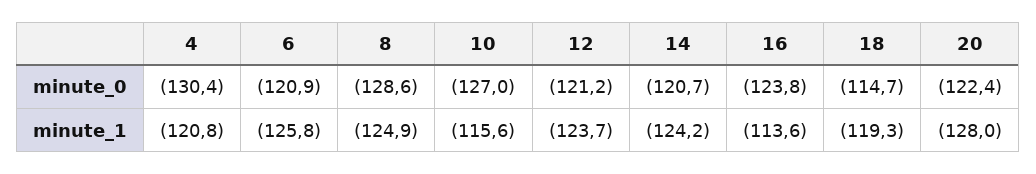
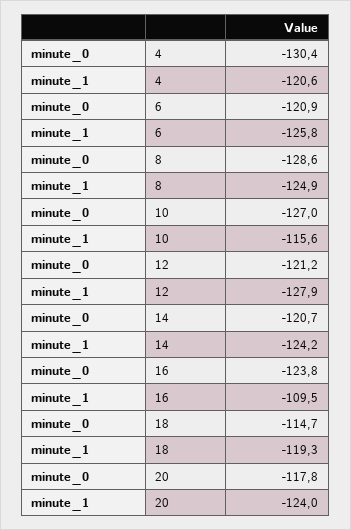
  {
    "4": {
      "minute_0": -130.4,
-     "minute_1": -120.8
+     "minute_1": -120.6
    },
    "6": {
      "minute_0": -120.9,
      "minute_1": -125.8
    },
    "8": {
      "minute_0": -128.6,
      "minute_1": -124.9
    },
    "10": {
      "minute_0": -127,
      "minute_1": -115.6
    },
    "12": {
      "minute_0": -121.2,
-     "minute_1": -123.7
+     "minute_1": -127.9
    },
    "14": {
      "minute_0": -120.7,
      "minute_1": -124.2
    },
    "16": {
      "minute_0": -123.8,
-     "minute_1": -113.6
+     "minute_1": -109.5
    },
    "18": {
      "minute_0": -114.7,
      "minute_1": -119.3
    },
    "20": {
-     "minute_0": -122.4,
+     "minute_0": -117.8,
-     "minute_1": -128
+     "minute_1": -124
    }
  }

